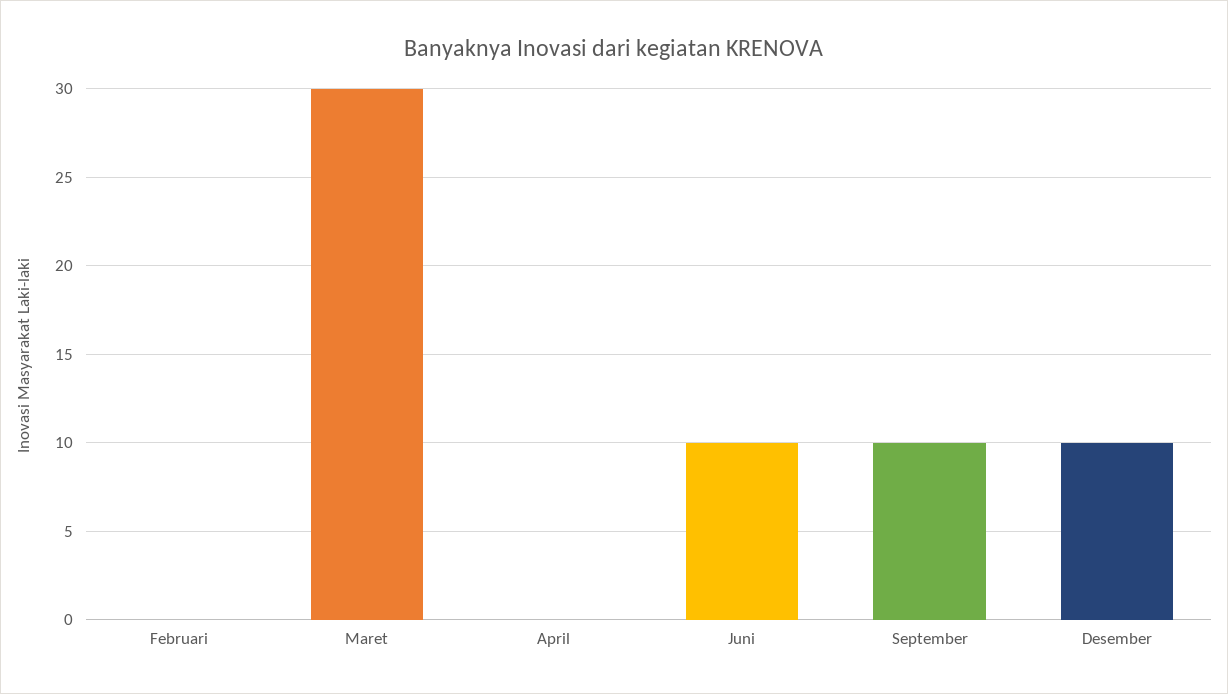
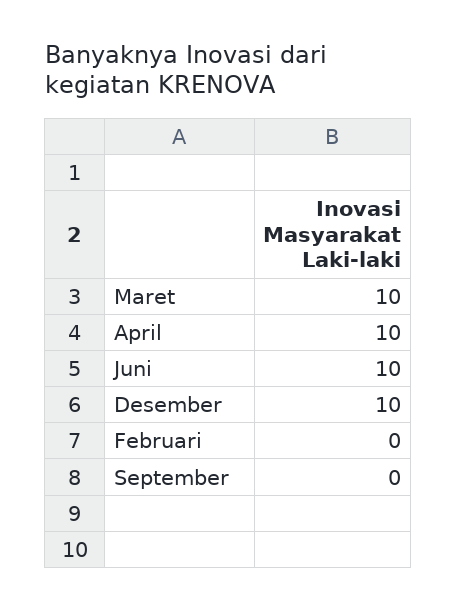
  {
    "Februari": 0,
-   "Maret": 30,
+   "Maret": 10,
-   "April": 0,
+   "April": 10,
    "Juni": 10,
-   "September": 10,
+   "September": 0,
    "Desember": 10
  }

